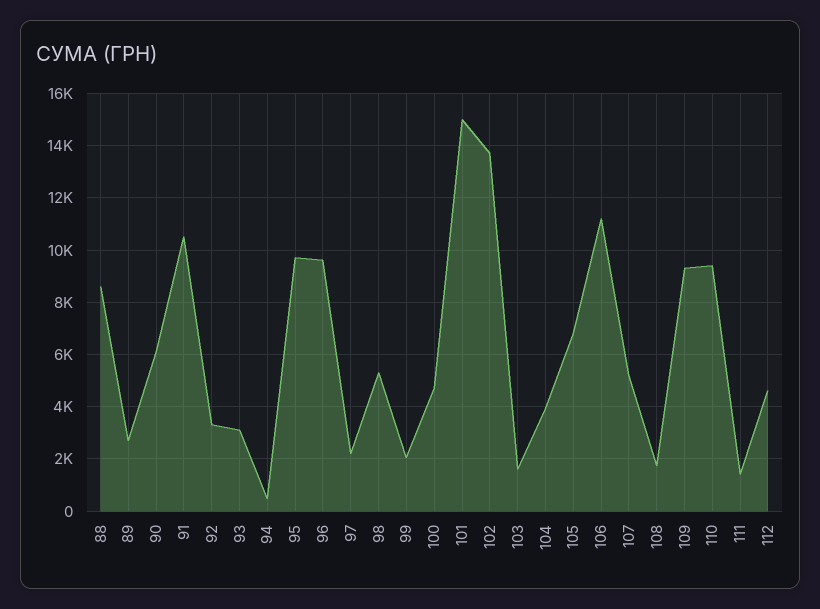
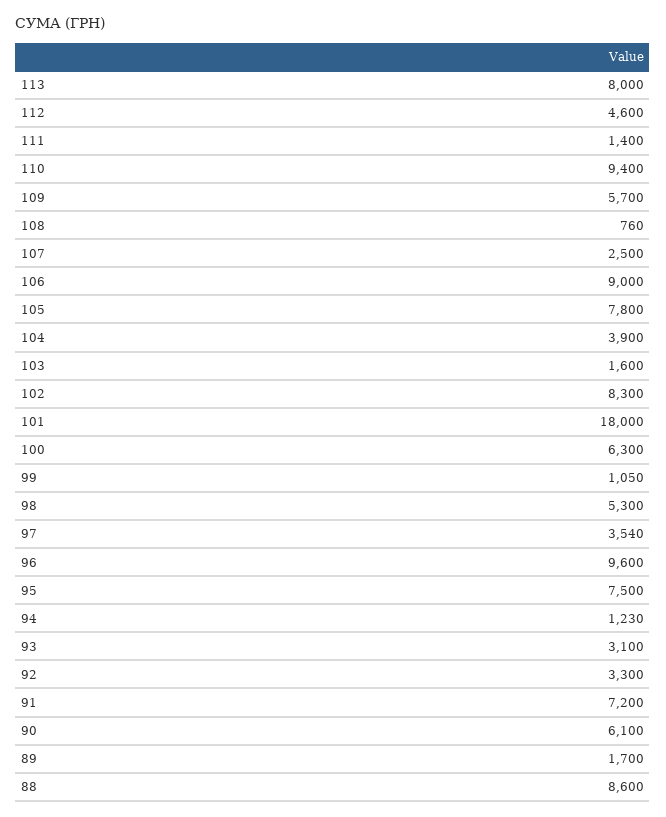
  {
    "88": 8600,
-   "89": 2750,
+   "89": 1700,
    "90": 6100,
-   "91": 10500,
+   "91": 7200,
    "92": 3300,
    "93": 3100,
-   "94": 500,
+   "94": 1230,
-   "95": 9750,
+   "95": 7500,
    "96": 9600,
-   "97": 2250,
+   "97": 3540,
    "98": 5300,
-   "99": 2000,
+   "99": 1050,
-   "100": 4750,
+   "100": 6300,
-   "101": 15000,
+   "101": 18000,
-   "102": 13750,
+   "102": 8300,
    "103": 1600,
    "104": 3900,
-   "105": 6750,
+   "105": 7800,
-   "106": 11250,
+   "106": 9000,
-   "107": 5250,
+   "107": 2500,
-   "108": 1750,
+   "108": 760,
-   "109": 9250,
+   "109": 5700,
    "110": 9400,
    "111": 1400,
-   "112": 4600
+   "112": 4600,
+   "113": 8000
  }

